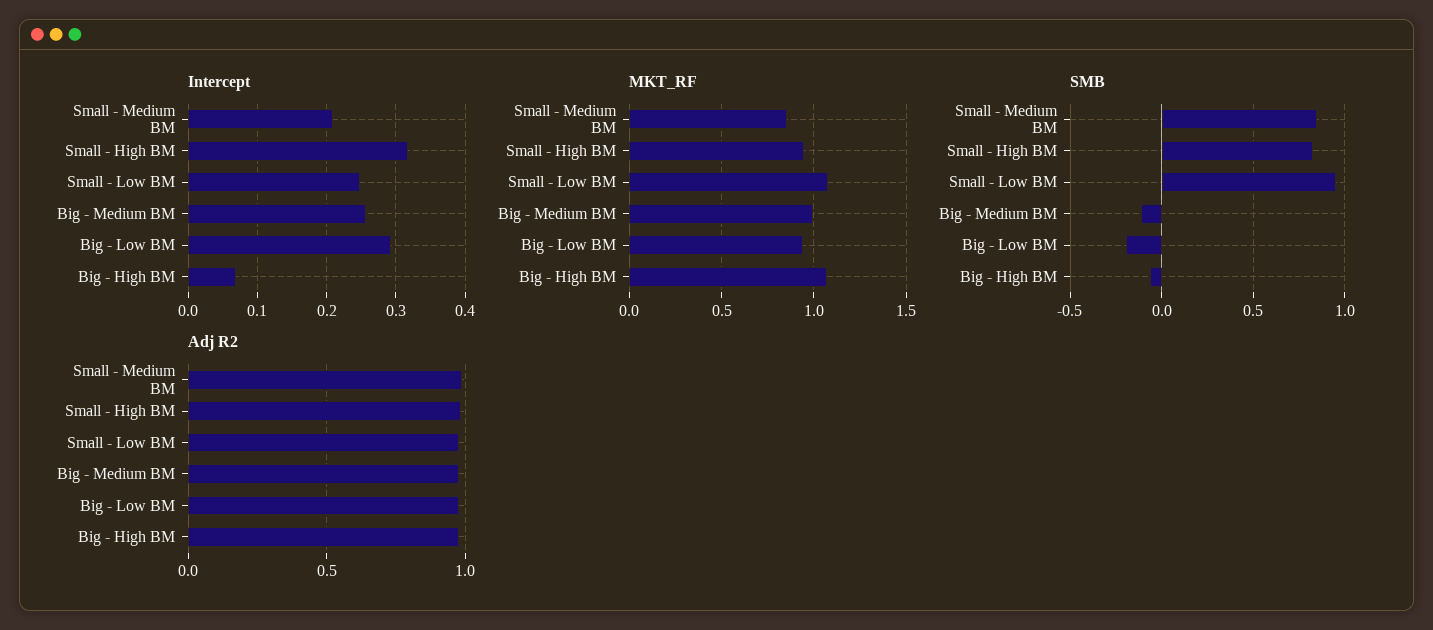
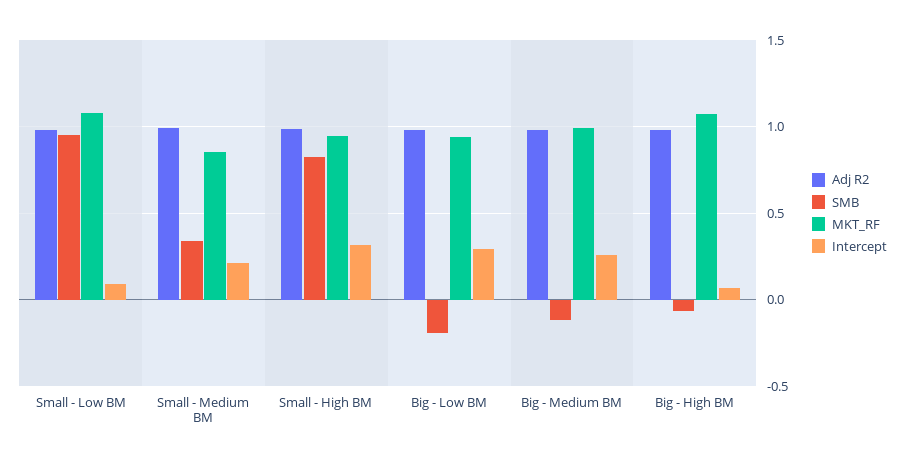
  {
    "Intercept": {
      "Small - Medium BM": 0.21,
      "Small - High BM": 0.32,
-     "Small - Low BM": 0.25,
+     "Small - Low BM": 0.1,
      "Big - Medium BM": 0.26,
      "Big - Low BM": 0.29,
      "Big - High BM": 0.07
    },
    "MKT_RF": {
      "Small - Medium BM": 0.85,
      "Small - High BM": 0.95,
      "Small - Low BM": 1.1,
      "Big - Medium BM": 1,
      "Big - Low BM": 0.95,
      "Big - High BM": 1.05
    },
    "SMB": {
-     "Small - Medium BM": 0.85,
+     "Small - Medium BM": 0.35,
      "Small - High BM": 0.8,
      "Small - Low BM": 0.95,
      "Big - Medium BM": -0.1,
      "Big - Low BM": -0.2,
      "Big - High BM": -0.05
    },
    "Adj R2": {
      "Small - Medium BM": 1,
      "Small - High BM": 1,
      "Small - Low BM": 1,
      "Big - Medium BM": 1,
      "Big - Low BM": 1,
      "Big - High BM": 1
    }
  }

